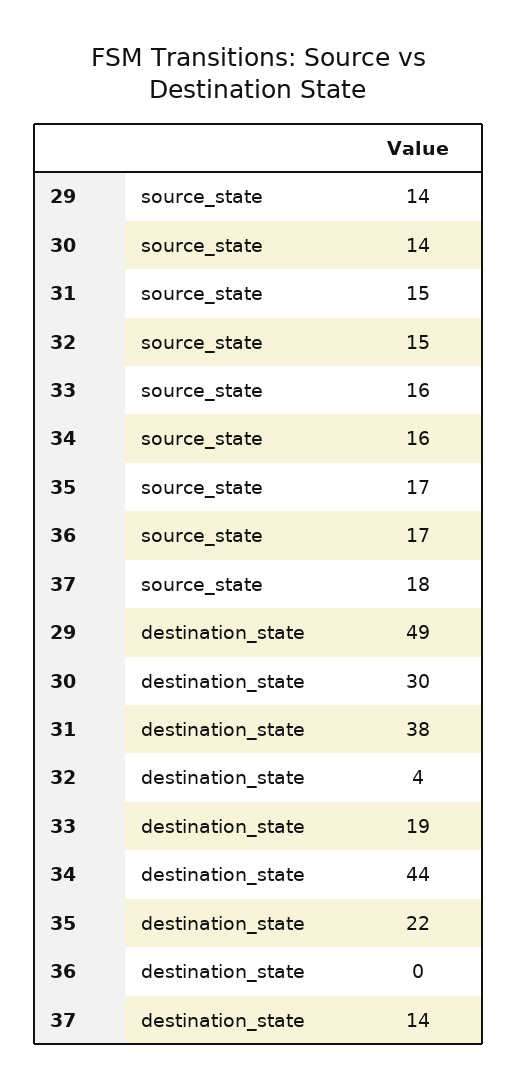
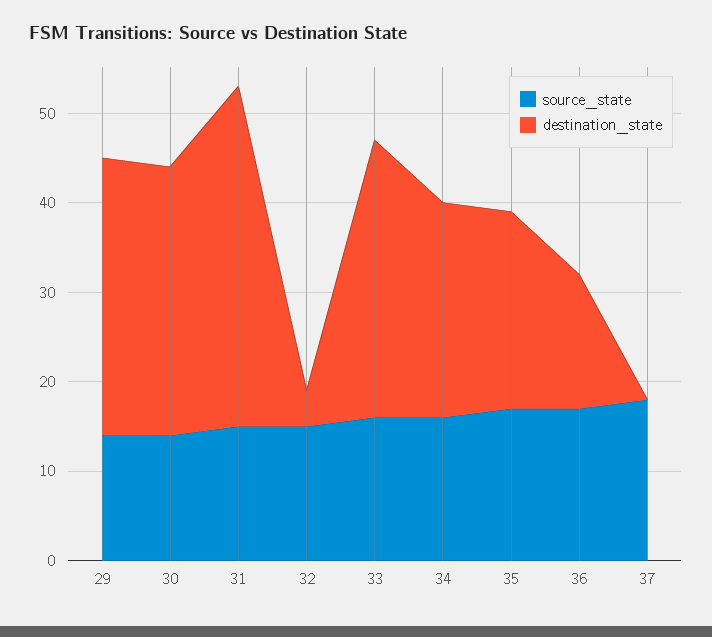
  {
    "source_state": {
      "29": 14,
      "30": 14,
      "31": 15,
      "32": 15,
      "33": 16,
      "34": 16,
      "35": 17,
      "36": 17,
      "37": 18
    },
    "destination_state": {
-     "29": 49,
+     "29": 31,
      "30": 30,
      "31": 38,
      "32": 4,
-     "33": 19,
+     "33": 31,
-     "34": 44,
+     "34": 24,
      "35": 22,
-     "36": 0,
+     "36": 15,
-     "37": 14
+     "37": 0
    }
  }

